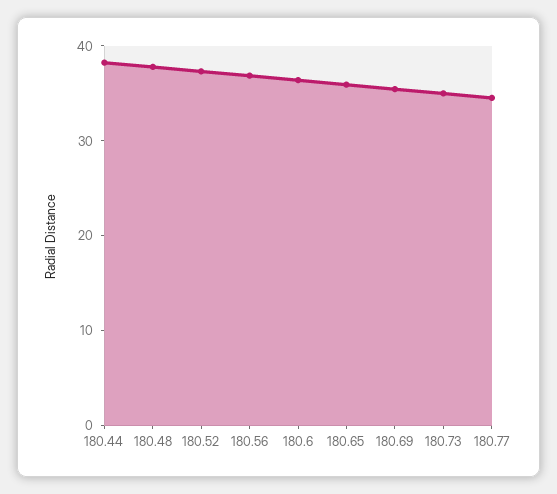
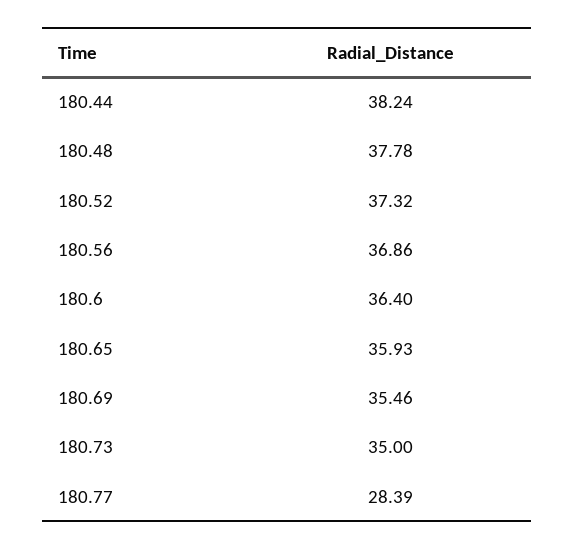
  {
    "180.44": 38.24,
    "180.48": 37.78,
    "180.52": 37.32,
    "180.56": 36.86,
    "180.6": 36.4,
    "180.65": 35.93,
    "180.69": 35.46,
    "180.73": 35,
-   "180.77": 34
+   "180.77": 28.39
  }

